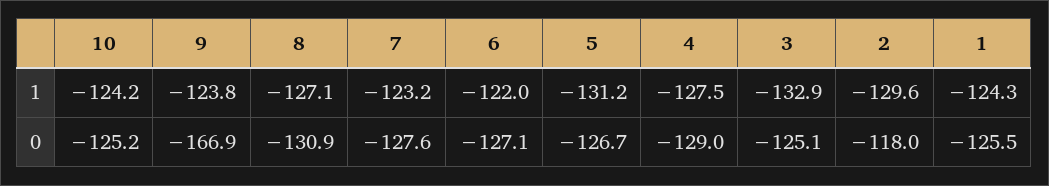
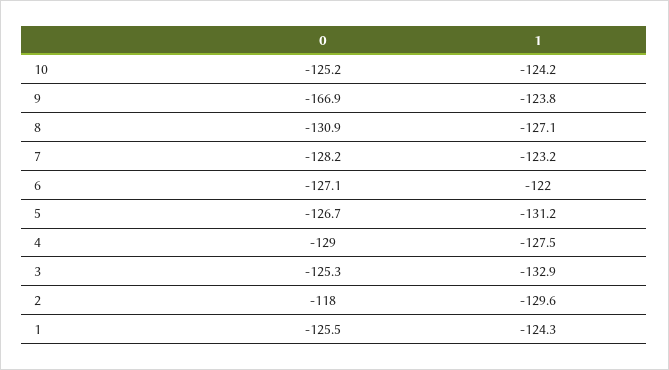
  {
    "10": {
      "1": -124.2,
      "0": -125.2
    },
    "9": {
      "1": -123.8,
      "0": -166.9
    },
    "8": {
      "1": -127.1,
      "0": -130.9
    },
    "7": {
      "1": -123.2,
-     "0": -127.6
+     "0": -128.2
    },
    "6": {
      "1": -122,
      "0": -127.1
    },
    "5": {
      "1": -131.2,
      "0": -126.7
    },
    "4": {
      "1": -127.5,
      "0": -129
    },
    "3": {
      "1": -132.9,
-     "0": -125.1
+     "0": -125.3
    },
    "2": {
      "1": -129.6,
      "0": -118
    },
    "1": {
      "1": -124.3,
      "0": -125.5
    }
  }

